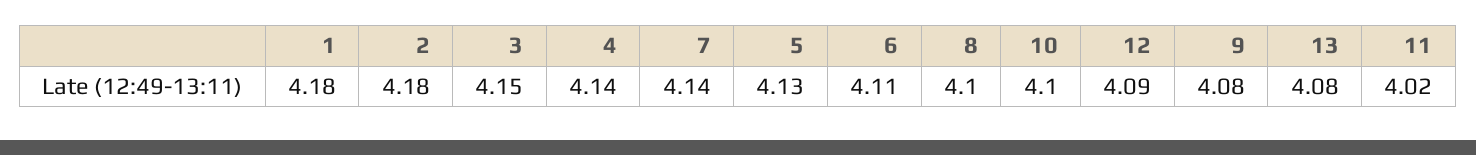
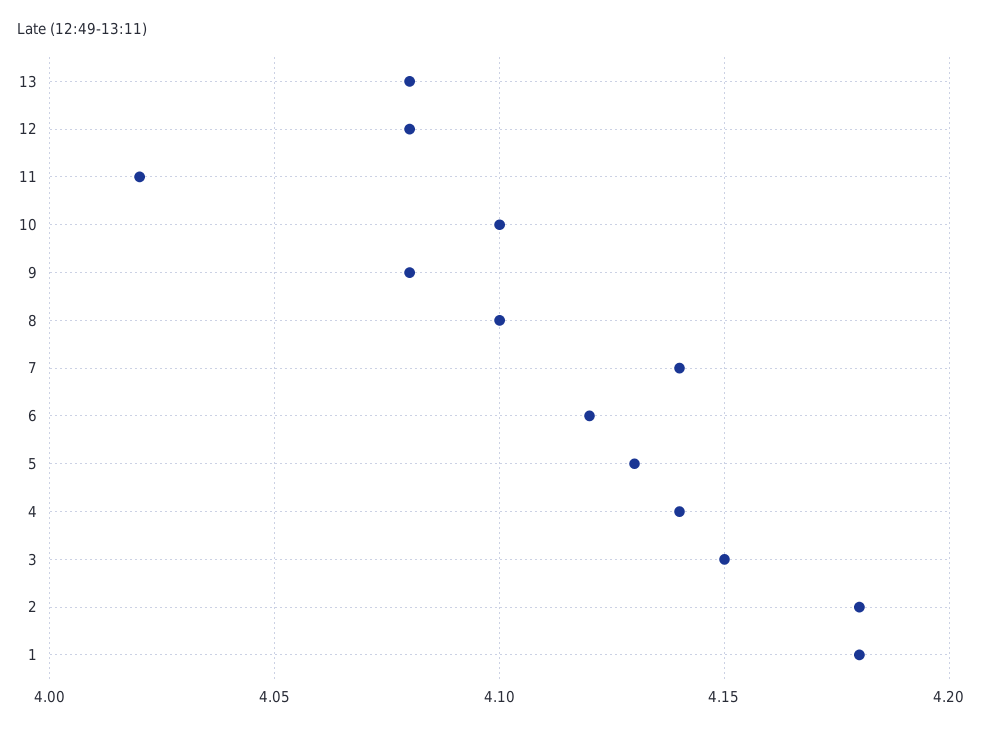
  {
    "1": 4.18,
    "2": 4.18,
    "3": 4.15,
    "4": 4.14,
    "7": 4.14,
    "5": 4.13,
-   "6": 4.11,
+   "6": 4.12,
    "8": 4.1,
    "10": 4.1,
-   "12": 4.09,
+   "12": 4.08,
    "9": 4.08,
    "13": 4.08,
    "11": 4.02
  }

